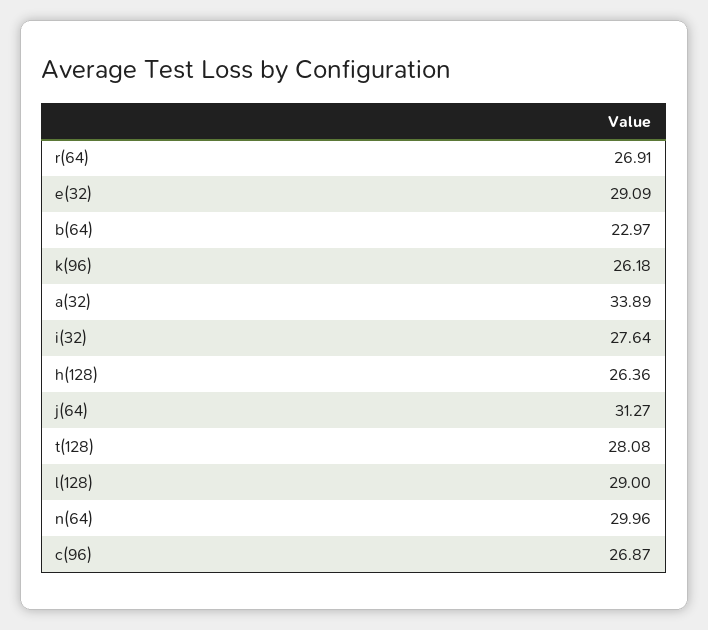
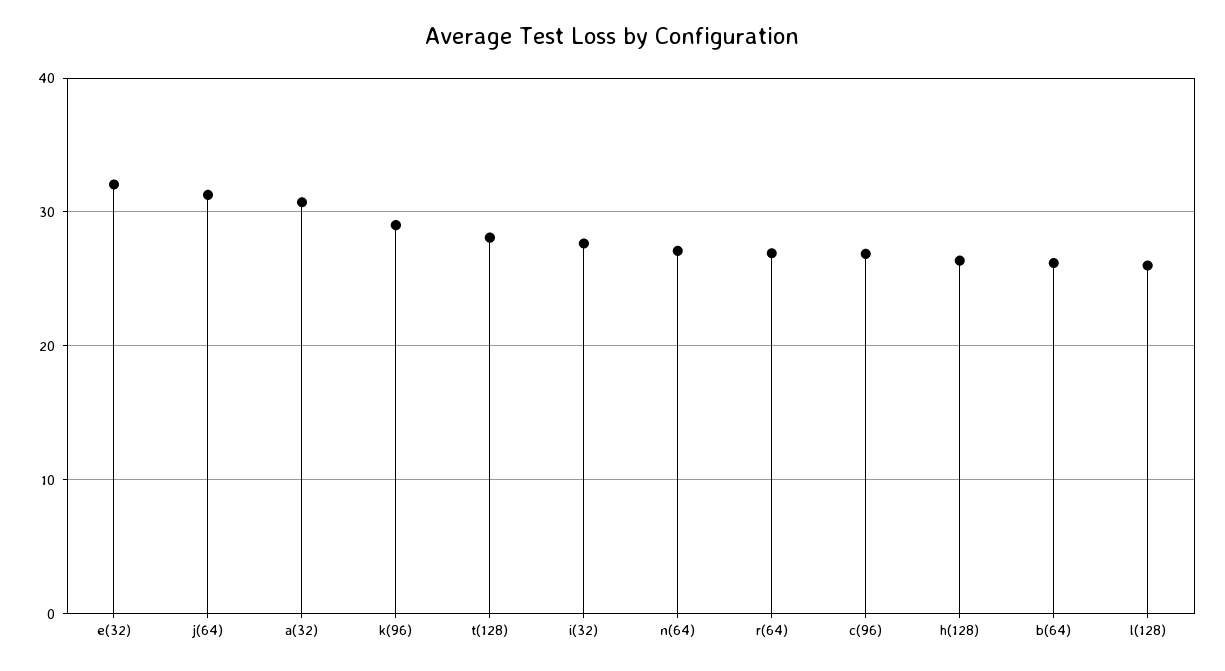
  {
    "r(64)": 26.91,
-   "e(32)": 29.09,
+   "e(32)": 32,
-   "b(64)": 22.97,
+   "b(64)": 26,
-   "k(96)": 26.18,
+   "k(96)": 29,
-   "a(32)": 33.89,
+   "a(32)": 31,
    "i(32)": 27.64,
    "h(128)": 26.36,
    "j(64)": 31.27,
    "t(128)": 28.08,
-   "l(128)": 29,
+   "l(128)": 26,
-   "n(64)": 29.96,
+   "n(64)": 27,
    "c(96)": 26.87
  }

